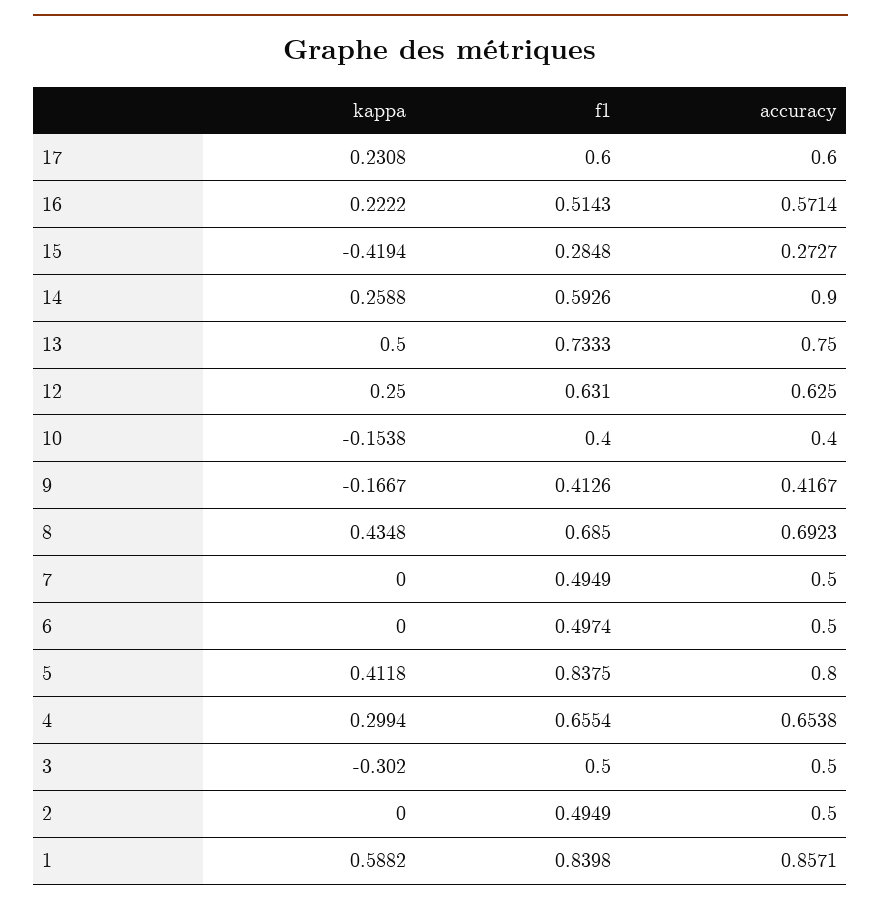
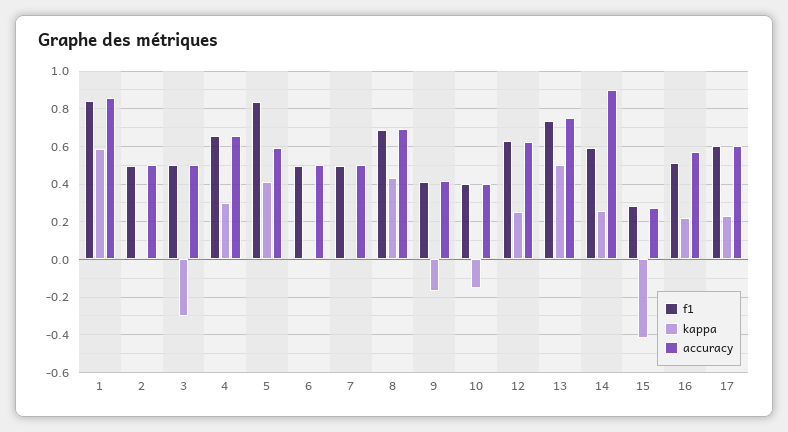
  {
    "kappa": {
      "17": 0.2308,
      "16": 0.2222,
      "15": -0.4194,
      "14": 0.2588,
      "13": 0.5,
      "12": 0.25,
      "10": -0.1538,
      "9": -0.1667,
      "8": 0.4348,
      "7": 0,
      "6": 0,
      "5": 0.4118,
      "4": 0.2994,
      "3": -0.302,
      "2": 0,
      "1": 0.5882
    },
    "f1": {
      "17": 0.6,
      "16": 0.5143,
      "15": 0.2848,
      "14": 0.5926,
      "13": 0.7333,
      "12": 0.631,
      "10": 0.4,
      "9": 0.4126,
      "8": 0.685,
      "7": 0.4949,
      "6": 0.4974,
      "5": 0.8375,
      "4": 0.6554,
      "3": 0.5,
      "2": 0.4949,
      "1": 0.8398
    },
    "accuracy": {
      "17": 0.6,
      "16": 0.5714,
      "15": 0.2727,
      "14": 0.9,
      "13": 0.75,
      "12": 0.625,
      "10": 0.4,
      "9": 0.4167,
      "8": 0.6923,
      "7": 0.5,
      "6": 0.5,
-     "5": 0.8,
+     "5": 0.6,
      "4": 0.6538,
      "3": 0.5,
      "2": 0.5,
      "1": 0.8571
    }
  }

